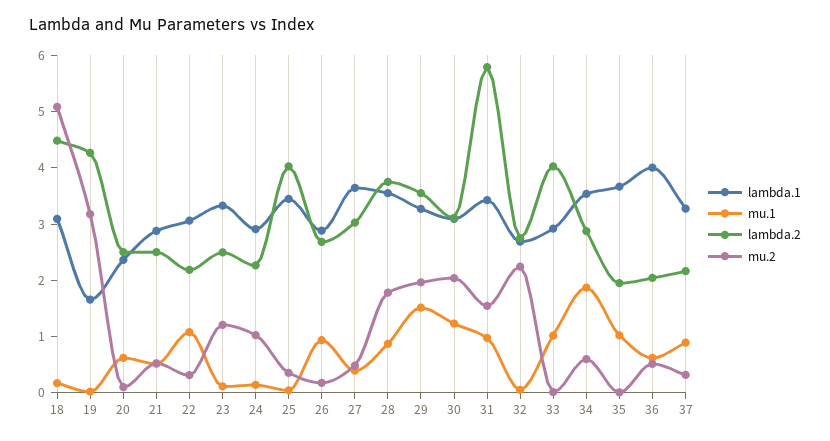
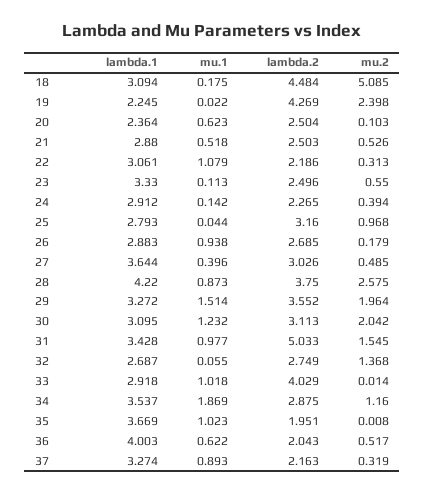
  {
    "lambda.1": {
      "18": 3.094,
-     "19": 1.6,
+     "19": 2.245,
      "20": 2.364,
      "21": 2.88,
      "22": 3.061,
      "23": 3.33,
      "24": 2.912,
-     "25": 3.4,
+     "25": 2.793,
      "26": 2.883,
      "27": 3.644,
-     "28": 3.6,
+     "28": 4.22,
      "29": 3.272,
      "30": 3.095,
      "31": 3.428,
      "32": 2.687,
      "33": 2.918,
      "34": 3.537,
      "35": 3.669,
      "36": 4.003,
      "37": 3.274
    },
    "mu.1": {
      "18": 0.175,
      "19": 0.022,
      "20": 0.623,
      "21": 0.518,
      "22": 1.079,
      "23": 0.113,
      "24": 0.142,
      "25": 0.044,
      "26": 0.938,
      "27": 0.396,
      "28": 0.873,
      "29": 1.514,
      "30": 1.232,
      "31": 0.977,
      "32": 0.055,
      "33": 1.018,
      "34": 1.869,
      "35": 1.023,
      "36": 0.622,
      "37": 0.893
    },
    "lambda.2": {
      "18": 4.484,
      "19": 4.269,
      "20": 2.504,
      "21": 2.503,
      "22": 2.186,
      "23": 2.496,
      "24": 2.265,
-     "25": 4,
+     "25": 3.16,
      "26": 2.685,
      "27": 3.026,
      "28": 3.75,
      "29": 3.552,
      "30": 3.113,
-     "31": 5.8,
+     "31": 5.033,
      "32": 2.749,
      "33": 4.029,
      "34": 2.875,
      "35": 1.951,
      "36": 2.043,
      "37": 2.163
    },
    "mu.2": {
      "18": 5.085,
-     "19": 3.2,
+     "19": 2.398,
      "20": 0.103,
      "21": 0.526,
      "22": 0.313,
-     "23": 1.2,
+     "23": 0.55,
-     "24": 1,
+     "24": 0.394,
-     "25": 0.4,
+     "25": 0.968,
      "26": 0.179,
      "27": 0.485,
-     "28": 1.8,
+     "28": 2.575,
      "29": 1.964,
      "30": 2.042,
      "31": 1.545,
-     "32": 2.2,
+     "32": 1.368,
      "33": 0.014,
-     "34": 0.6,
+     "34": 1.16,
      "35": 0.008,
      "36": 0.517,
      "37": 0.319
    }
  }

